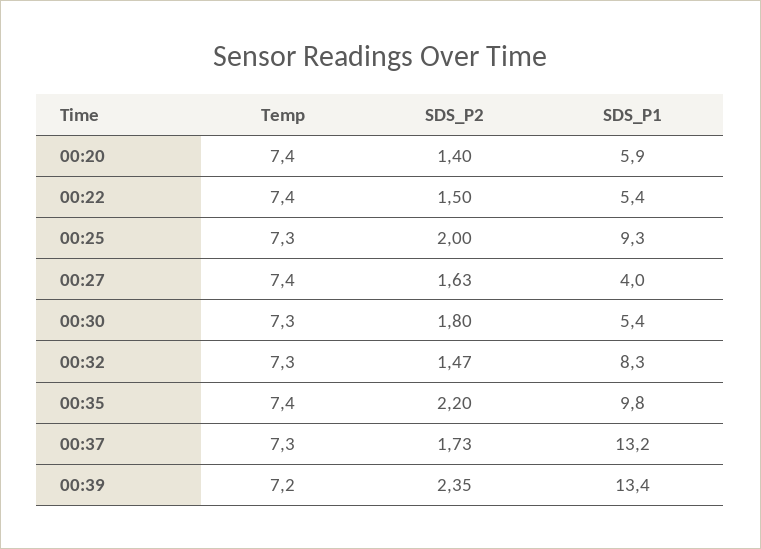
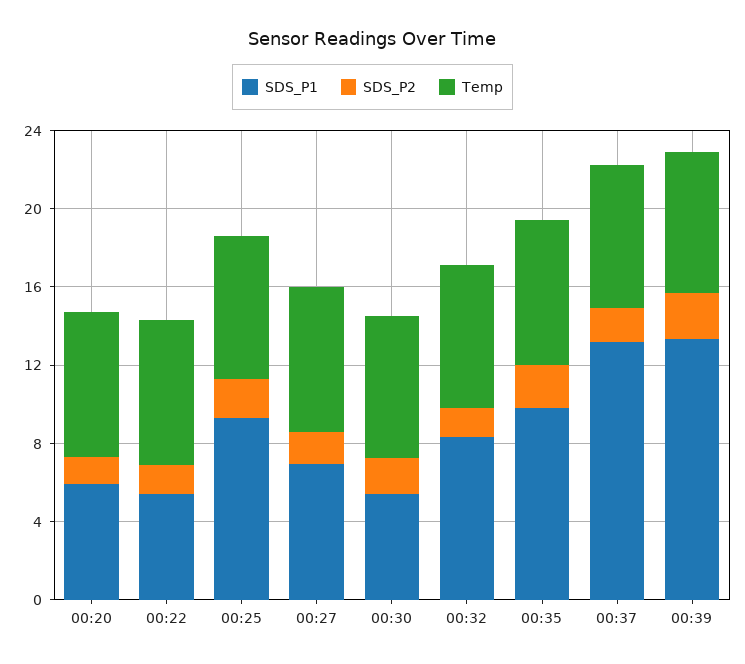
  {
    "Temp": {
      "00:20": 7.4,
      "00:22": 7.4,
      "00:25": 7.3,
      "00:27": 7.4,
      "00:30": 7.3,
      "00:32": 7.3,
      "00:35": 7.4,
      "00:37": 7.3,
      "00:39": 7.2
    },
    "SDS_P2": {
      "00:20": 1.4,
      "00:22": 1.5,
      "00:25": 2,
      "00:27": 1.63,
      "00:30": 1.8,
      "00:32": 1.47,
      "00:35": 2.2,
      "00:37": 1.73,
      "00:39": 2.35
    },
    "SDS_P1": {
      "00:20": 5.9,
      "00:22": 5.4,
      "00:25": 9.3,
-     "00:27": 4,
+     "00:27": 7,
      "00:30": 5.4,
      "00:32": 8.3,
      "00:35": 9.8,
      "00:37": 13.2,
      "00:39": 13.4
    }
  }

